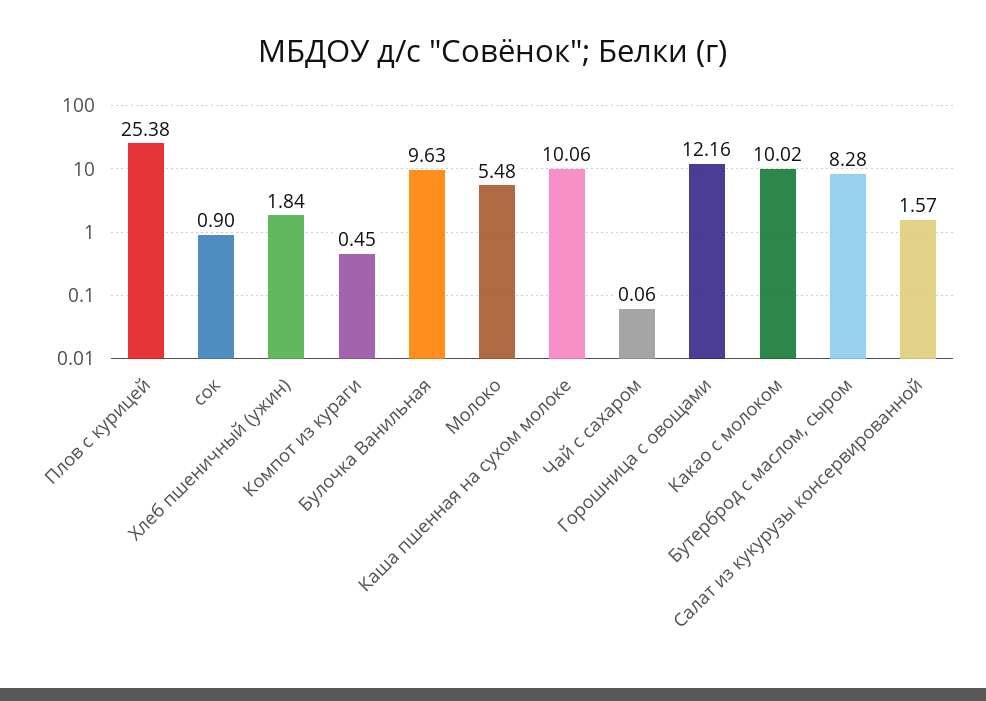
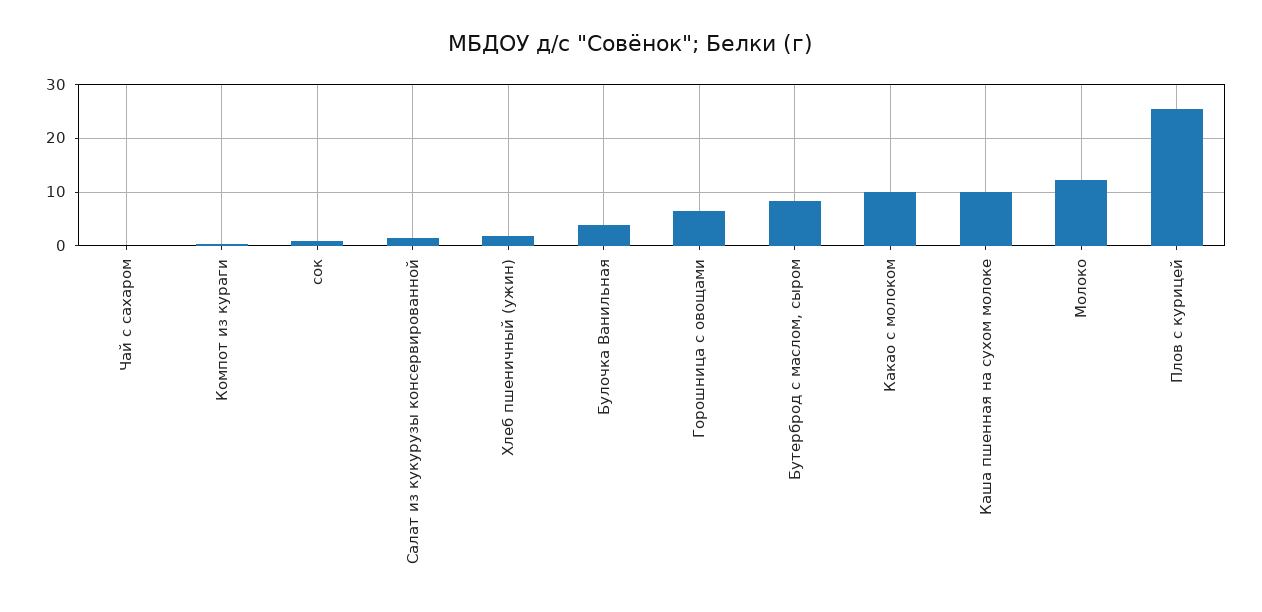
  {
    "Плов с курицей": 25.38,
    "сок": 0.9,
    "Хлеб пшеничный (ужин)": 1.84,
    "Компот из кураги": 0.45,
-   "Булочка Ванильная": 9.63,
+   "Булочка Ванильная": 4,
-   "Молоко": 5.48,
+   "Молоко": 12,
    "Каша пшенная на сухом молоке": 10.06,
    "Чай с сахаром": 0.06,
-   "Горошница с овощами": 12.16,
+   "Горошница с овощами": 6,
    "Какао с молоком": 10.02,
    "Бутерброд с маслом, сыром": 8.28,
    "Салат из кукурузы консервированной": 1.57
  }

